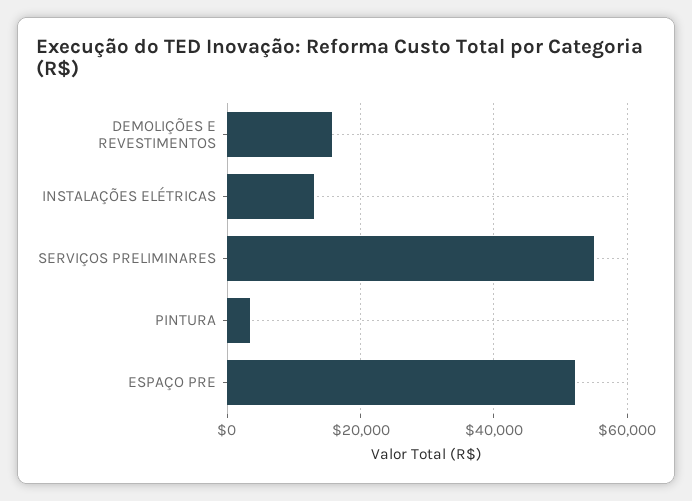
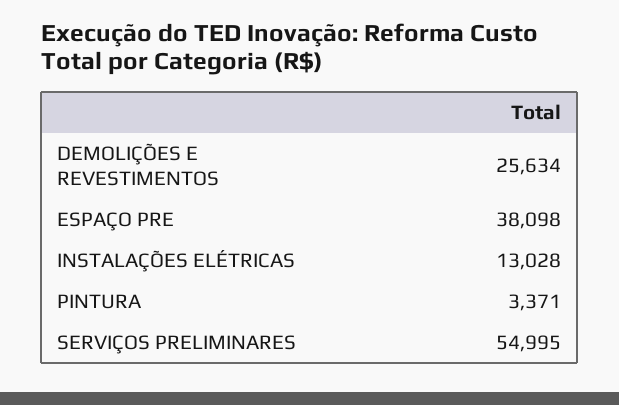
  {
-   "DEMOLIÇÕES E REVESTIMENTOS": 16000,
+   "DEMOLIÇÕES E REVESTIMENTOS": 25634,
    "INSTALAÇÕES ELÉTRICAS": 13028,
    "SERVIÇOS PRELIMINARES": 54995,
    "PINTURA": 3371,
-   "ESPAÇO PRE": 52000
+   "ESPAÇO PRE": 38098
  }

